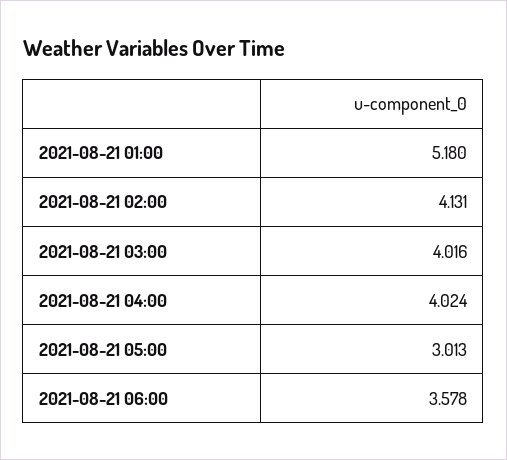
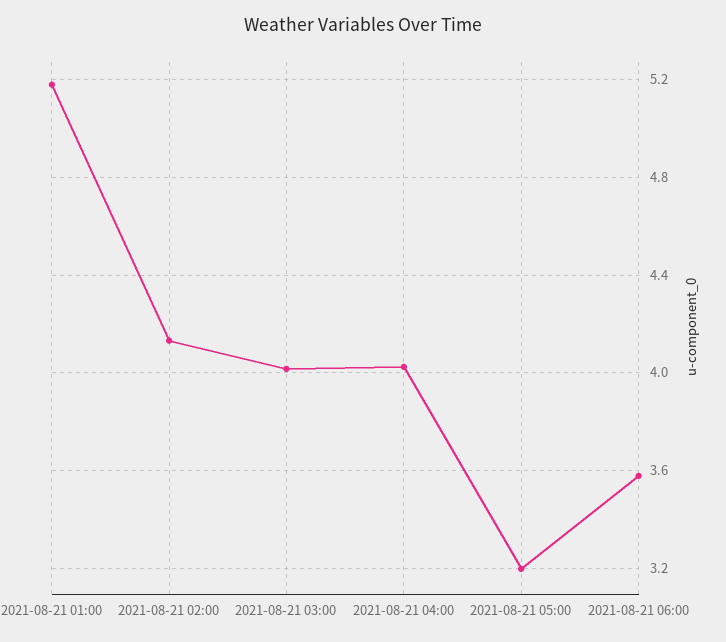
  {
    "2021-08-21 01:00": 5.18,
    "2021-08-21 02:00": 4.131,
    "2021-08-21 03:00": 4.016,
    "2021-08-21 04:00": 4.024,
-   "2021-08-21 05:00": 3.013,
+   "2021-08-21 05:00": 3.2,
    "2021-08-21 06:00": 3.578
  }

